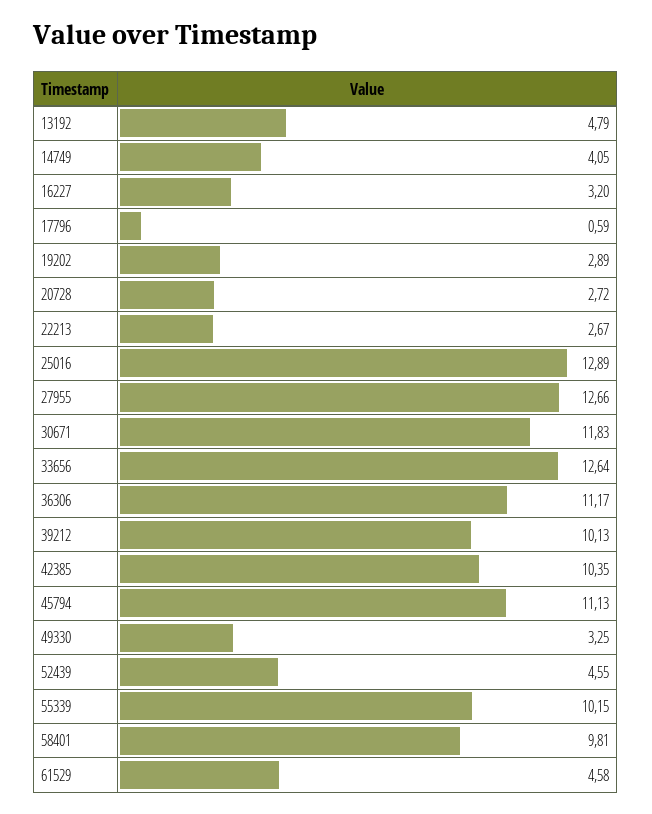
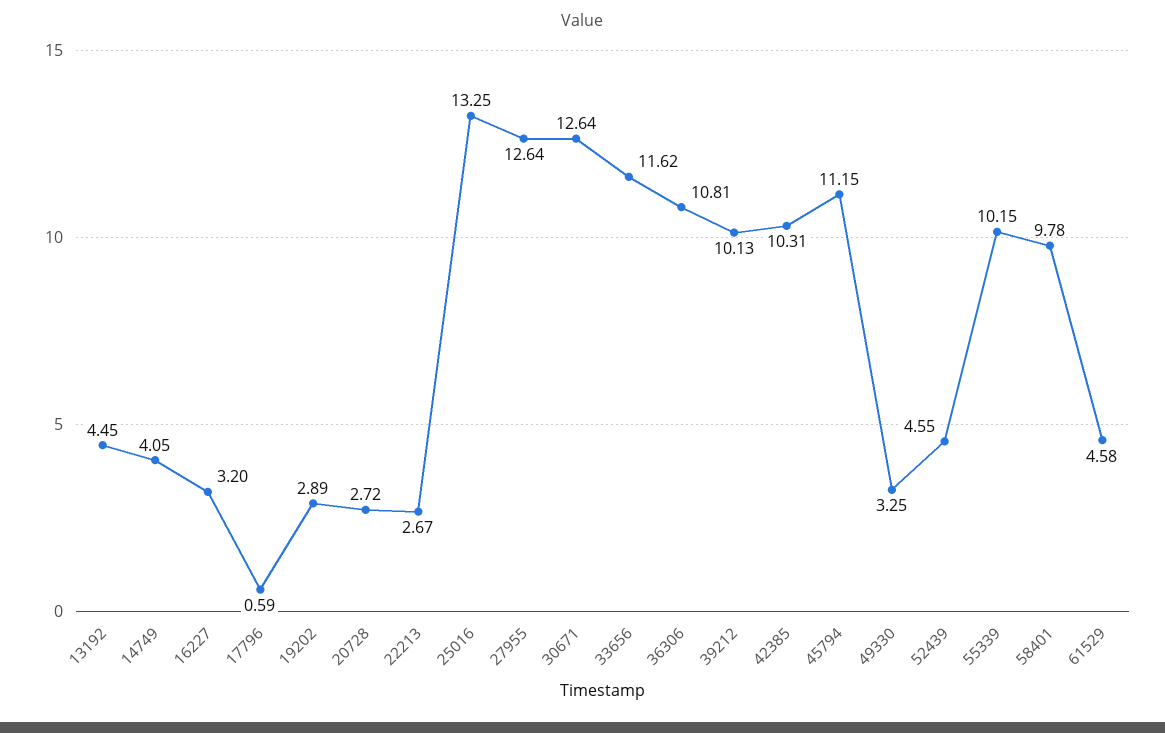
  {
-   "13192": 4.79,
+   "13192": 4.45,
    "14749": 4.05,
    "16227": 3.2,
    "17796": 0.59,
    "19202": 2.89,
    "20728": 2.72,
    "22213": 2.67,
-   "25016": 12.89,
+   "25016": 13.25,
-   "27955": 12.66,
+   "27955": 12.64,
-   "30671": 11.83,
+   "30671": 12.64,
-   "33656": 12.64,
+   "33656": 11.62,
-   "36306": 11.17,
+   "36306": 10.81,
    "39212": 10.13,
-   "42385": 10.35,
+   "42385": 10.31,
-   "45794": 11.13,
+   "45794": 11.15,
    "49330": 3.25,
    "52439": 4.55,
    "55339": 10.15,
-   "58401": 9.81,
+   "58401": 9.78,
    "61529": 4.58
  }

